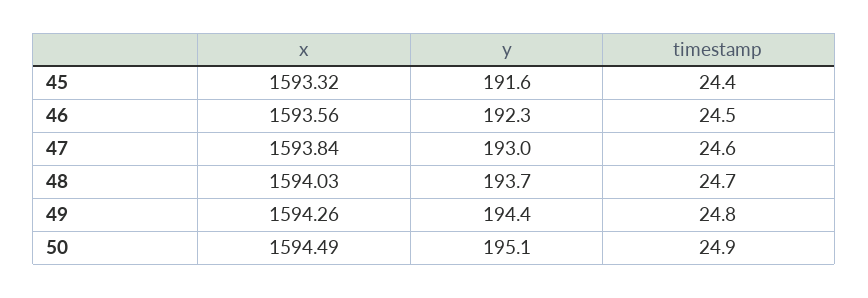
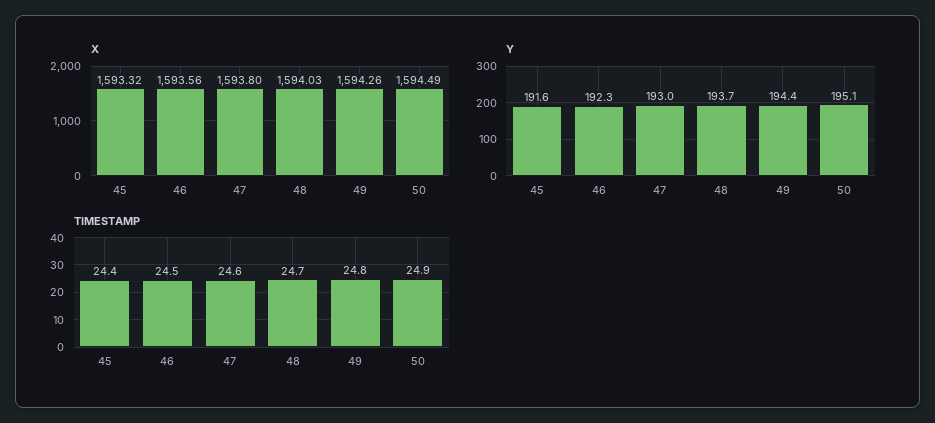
  {
    "x": {
      "45": 1593.32,
      "46": 1593.56,
-     "47": 1593.84,
+     "47": 1593.8,
      "48": 1594.03,
      "49": 1594.26,
      "50": 1594.49
    },
    "y": {
      "45": 191.6,
      "46": 192.3,
      "47": 193,
      "48": 193.7,
      "49": 194.4,
      "50": 195.1
    },
    "timestamp": {
      "45": 24.4,
      "46": 24.5,
      "47": 24.6,
      "48": 24.7,
      "49": 24.8,
      "50": 24.9
    }
  }

